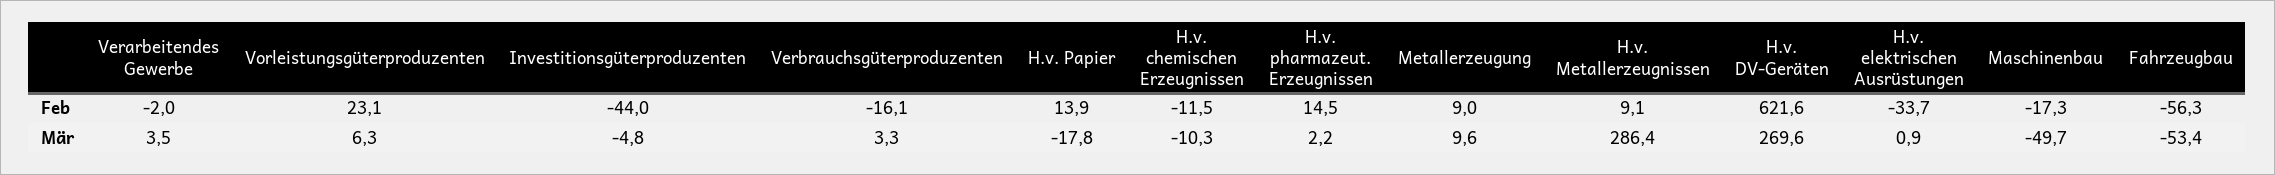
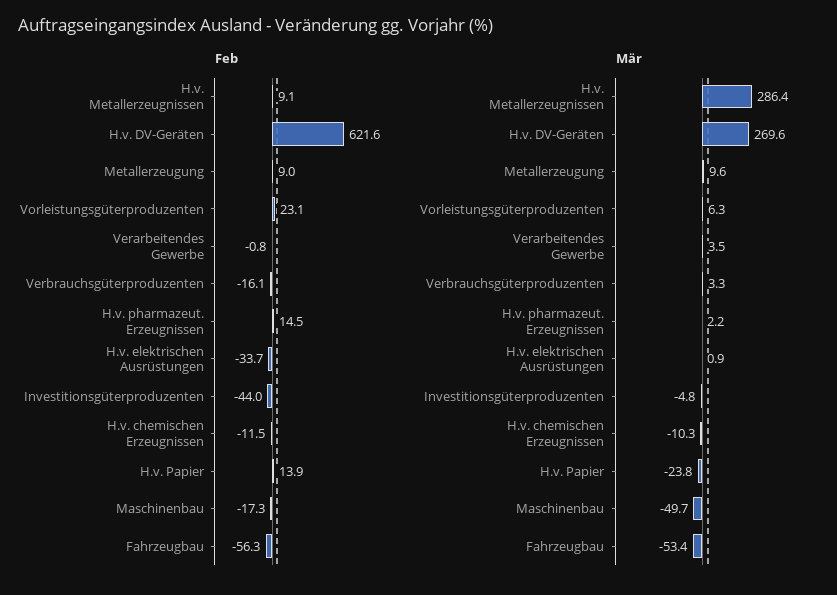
  {
    "Feb": {
-     "Verarbeitendes Gewerbe": -2,
+     "Verarbeitendes Gewerbe": -0.8,
      "Vorleistungsgüterproduzenten": 23.1,
      "Investitionsgüterproduzenten": -44,
      "Verbrauchsgüterproduzenten": -16.1,
      "H.v. Papier": 13.9,
      "H.v. chemischen Erzeugnissen": -11.5,
      "H.v. pharmazeut. Erzeugnissen": 14.5,
      "Metallerzeugung": 9,
      "H.v. Metallerzeugnissen": 9.1,
      "H.v. DV-Geräten": 621.6,
      "H.v. elektrischen Ausrüstungen": -33.7,
      "Maschinenbau": -17.3,
      "Fahrzeugbau": -56.3
    },
    "Mär": {
      "Verarbeitendes Gewerbe": 3.5,
      "Vorleistungsgüterproduzenten": 6.3,
      "Investitionsgüterproduzenten": -4.8,
      "Verbrauchsgüterproduzenten": 3.3,
-     "H.v. Papier": -17.8,
+     "H.v. Papier": -23.8,
      "H.v. chemischen Erzeugnissen": -10.3,
      "H.v. pharmazeut. Erzeugnissen": 2.2,
      "Metallerzeugung": 9.6,
      "H.v. Metallerzeugnissen": 286.4,
      "H.v. DV-Geräten": 269.6,
      "H.v. elektrischen Ausrüstungen": 0.9,
      "Maschinenbau": -49.7,
      "Fahrzeugbau": -53.4
    }
  }

